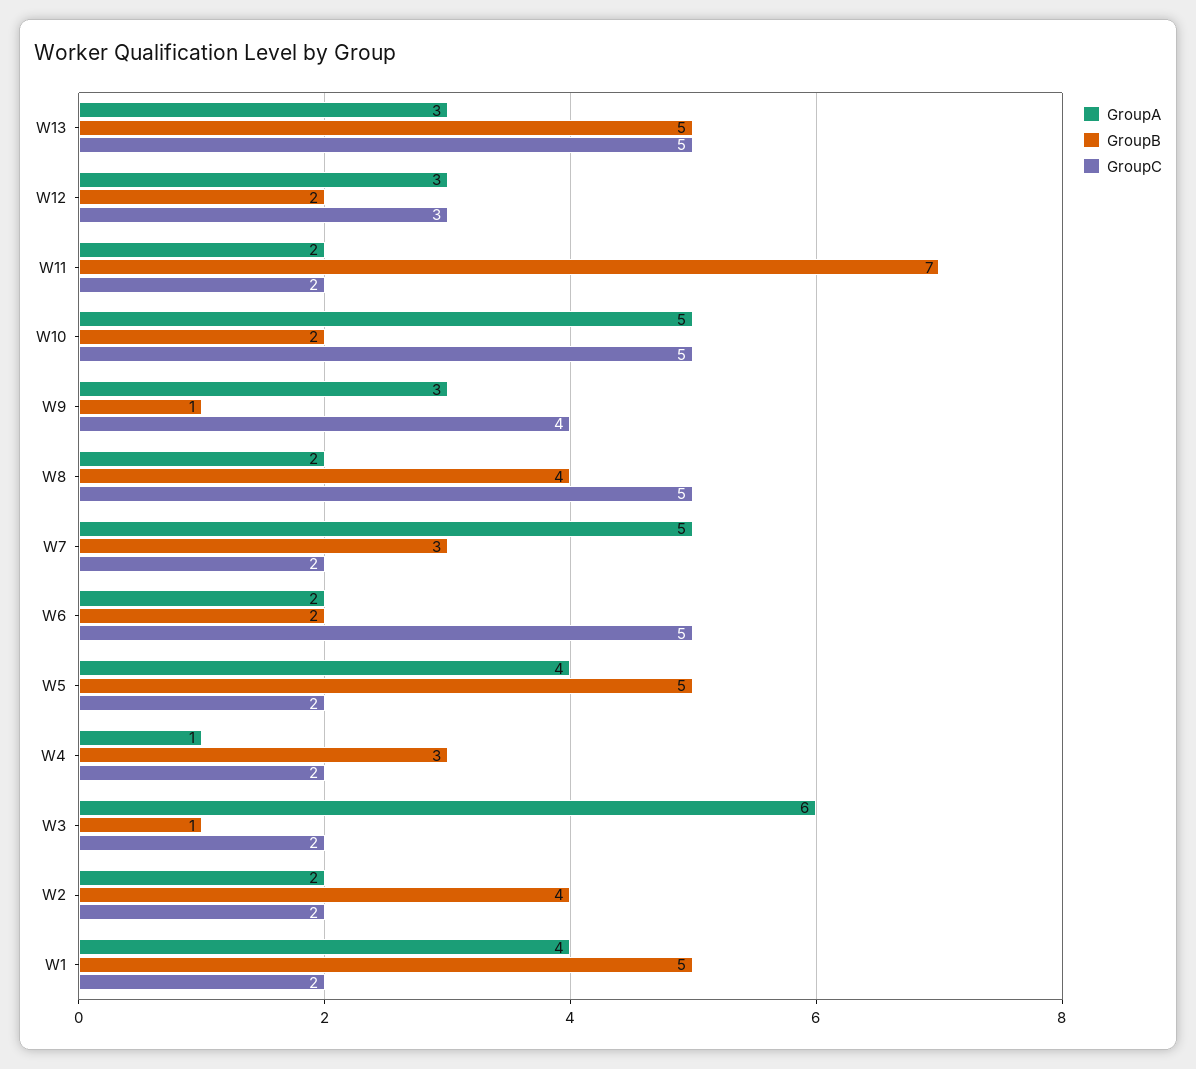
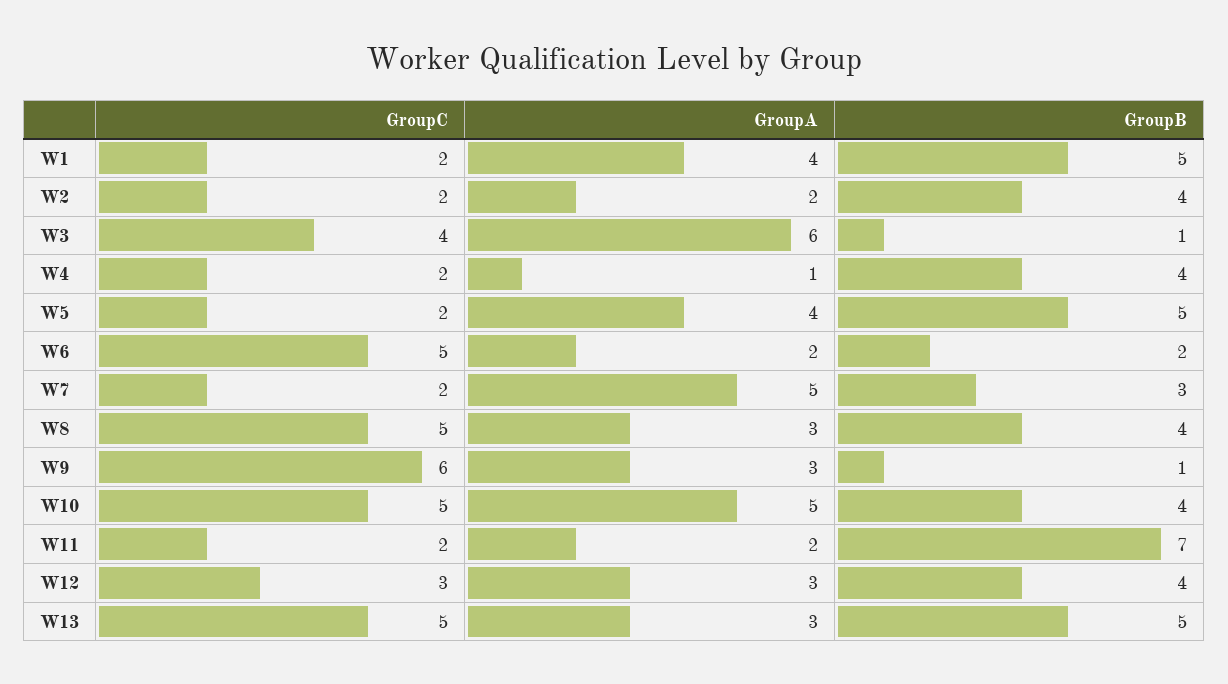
  {
    "GroupA": {
      "W13": 3,
      "W12": 3,
      "W11": 2,
      "W10": 5,
      "W9": 3,
-     "W8": 2,
+     "W8": 3,
      "W7": 5,
      "W6": 2,
      "W5": 4,
      "W4": 1,
      "W3": 6,
      "W2": 2,
      "W1": 4
    },
    "GroupB": {
      "W13": 5,
-     "W12": 2,
+     "W12": 4,
      "W11": 7,
-     "W10": 2,
+     "W10": 4,
      "W9": 1,
      "W8": 4,
      "W7": 3,
      "W6": 2,
      "W5": 5,
-     "W4": 3,
+     "W4": 4,
      "W3": 1,
      "W2": 4,
      "W1": 5
    },
    "GroupC": {
      "W13": 5,
      "W12": 3,
      "W11": 2,
      "W10": 5,
-     "W9": 4,
+     "W9": 6,
      "W8": 5,
      "W7": 2,
      "W6": 5,
      "W5": 2,
      "W4": 2,
-     "W3": 2,
+     "W3": 4,
      "W2": 2,
      "W1": 2
    }
  }

